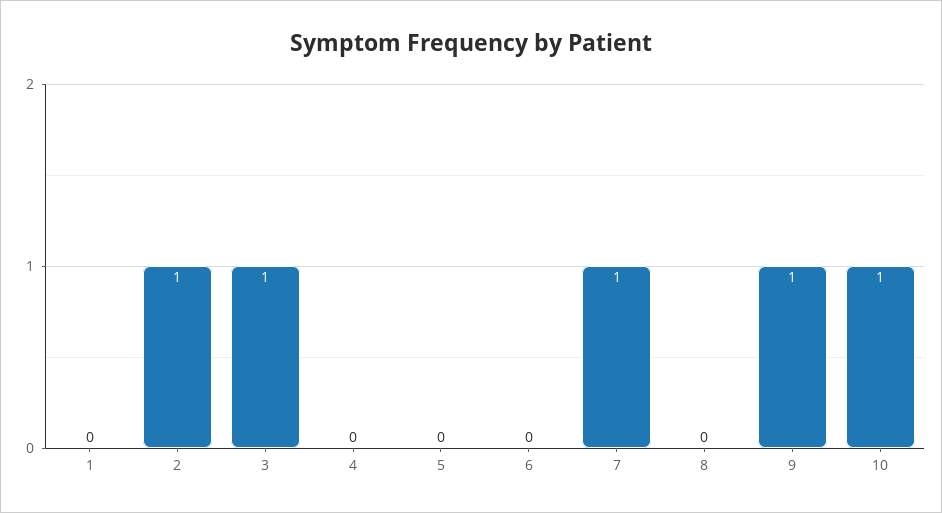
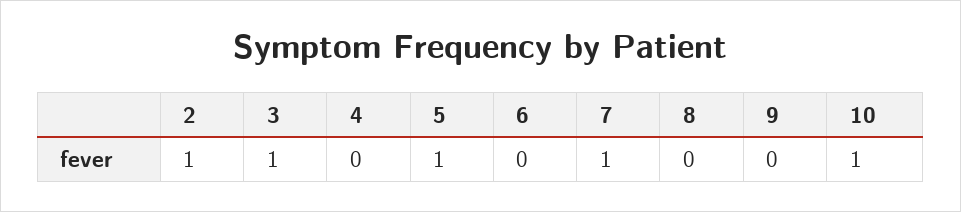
  {
-   "1": 0,
    "2": 1,
    "3": 1,
    "4": 0,
-   "5": 0,
+   "5": 1,
    "6": 0,
    "7": 1,
    "8": 0,
-   "9": 1,
+   "9": 0,
    "10": 1
  }

